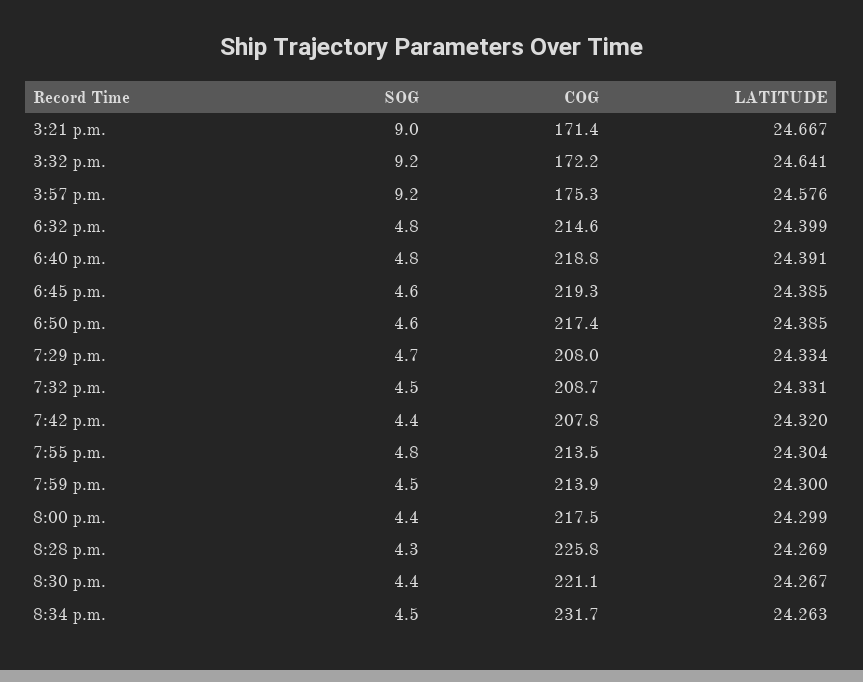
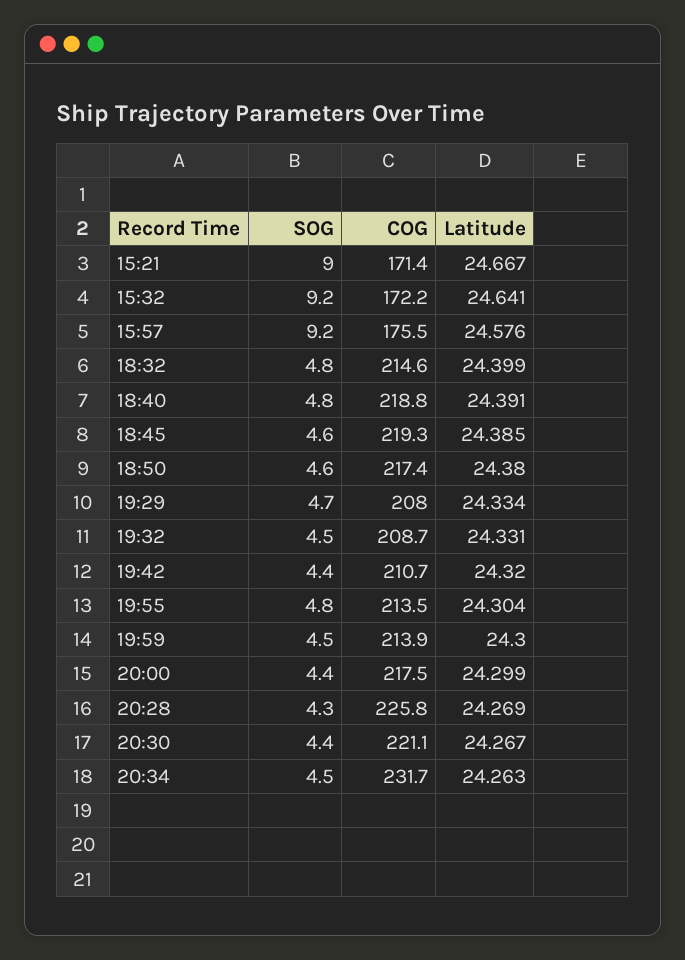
  {
    "SOG": {
      "3:21 p.m.": 9,
      "3:32 p.m.": 9.2,
      "3:57 p.m.": 9.2,
      "6:32 p.m.": 4.8,
      "6:40 p.m.": 4.8,
      "6:45 p.m.": 4.6,
      "6:50 p.m.": 4.6,
      "7:29 p.m.": 4.7,
      "7:32 p.m.": 4.5,
      "7:42 p.m.": 4.4,
      "7:55 p.m.": 4.8,
      "7:59 p.m.": 4.5,
      "8:00 p.m.": 4.4,
      "8:28 p.m.": 4.3,
      "8:30 p.m.": 4.4,
      "8:34 p.m.": 4.5
    },
    "COG": {
      "3:21 p.m.": 171.4,
      "3:32 p.m.": 172.2,
-     "3:57 p.m.": 175.3,
+     "3:57 p.m.": 175.5,
      "6:32 p.m.": 214.6,
      "6:40 p.m.": 218.8,
      "6:45 p.m.": 219.3,
      "6:50 p.m.": 217.4,
      "7:29 p.m.": 208,
      "7:32 p.m.": 208.7,
-     "7:42 p.m.": 207.8,
+     "7:42 p.m.": 210.7,
      "7:55 p.m.": 213.5,
      "7:59 p.m.": 213.9,
      "8:00 p.m.": 217.5,
      "8:28 p.m.": 225.8,
      "8:30 p.m.": 221.1,
      "8:34 p.m.": 231.7
    },
    "LATITUDE": {
      "3:21 p.m.": 24.667,
      "3:32 p.m.": 24.641,
      "3:57 p.m.": 24.576,
      "6:32 p.m.": 24.399,
      "6:40 p.m.": 24.391,
      "6:45 p.m.": 24.385,
-     "6:50 p.m.": 24.385,
+     "6:50 p.m.": 24.38,
      "7:29 p.m.": 24.334,
      "7:32 p.m.": 24.331,
      "7:42 p.m.": 24.32,
      "7:55 p.m.": 24.304,
      "7:59 p.m.": 24.3,
      "8:00 p.m.": 24.299,
      "8:28 p.m.": 24.269,
      "8:30 p.m.": 24.267,
      "8:34 p.m.": 24.263
    }
  }

